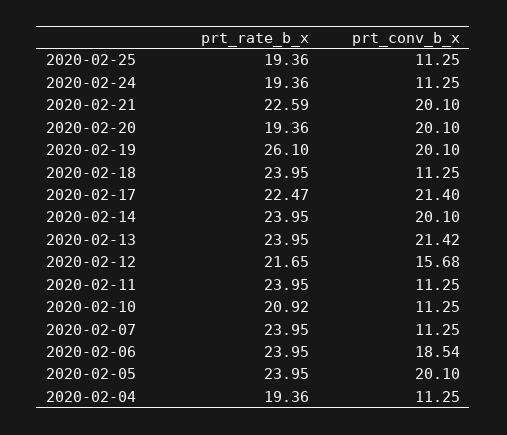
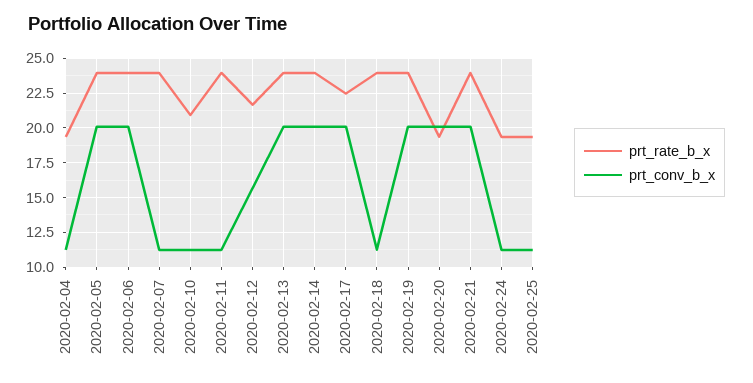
  {
    "prt_rate_b_x": {
      "2020-02-25": 19.36,
      "2020-02-24": 19.36,
-     "2020-02-21": 22.59,
+     "2020-02-21": 24,
      "2020-02-20": 19.36,
-     "2020-02-19": 26.1,
+     "2020-02-19": 24,
      "2020-02-18": 23.95,
      "2020-02-17": 22.47,
      "2020-02-14": 23.95,
      "2020-02-13": 23.95,
      "2020-02-12": 21.65,
      "2020-02-11": 23.95,
      "2020-02-10": 20.92,
      "2020-02-07": 23.95,
      "2020-02-06": 23.95,
      "2020-02-05": 23.95,
      "2020-02-04": 19.36
    },
    "prt_conv_b_x": {
      "2020-02-25": 11.25,
      "2020-02-24": 11.25,
      "2020-02-21": 20.1,
      "2020-02-20": 20.1,
      "2020-02-19": 20.1,
      "2020-02-18": 11.25,
-     "2020-02-17": 21.4,
+     "2020-02-17": 20,
      "2020-02-14": 20.1,
-     "2020-02-13": 21.42,
+     "2020-02-13": 20,
      "2020-02-12": 15.68,
      "2020-02-11": 11.25,
      "2020-02-10": 11.25,
      "2020-02-07": 11.25,
-     "2020-02-06": 18.54,
+     "2020-02-06": 20,
      "2020-02-05": 20.1,
      "2020-02-04": 11.25
    }
  }

